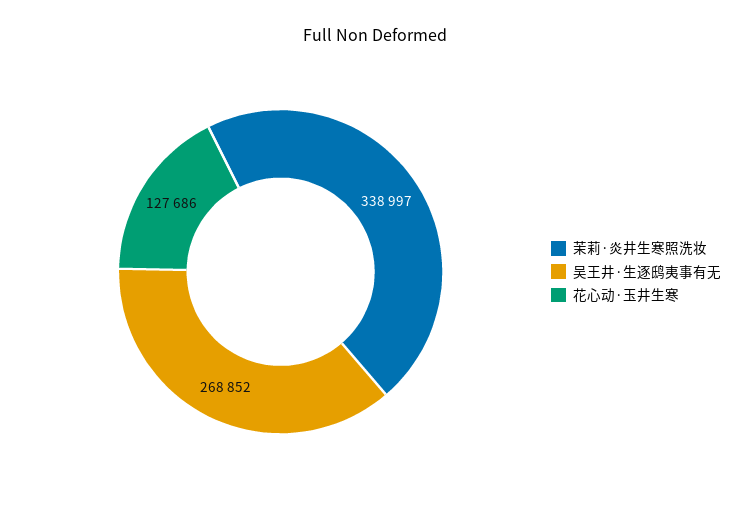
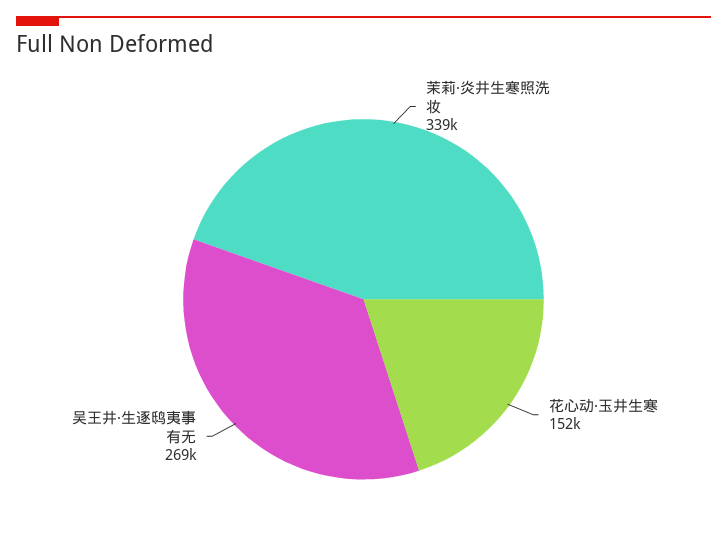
  {
    "茉莉·炎井生寒照洗妆": 338997,
    "吴王井·生逐鸱夷事有无": 268852,
-   "花心动·玉井生寒": 127686
+   "花心动·玉井生寒": 152000
  }

